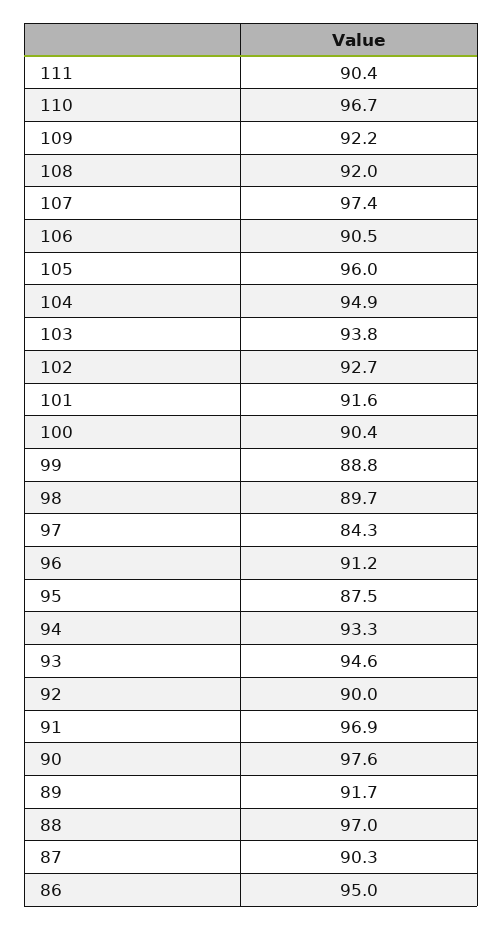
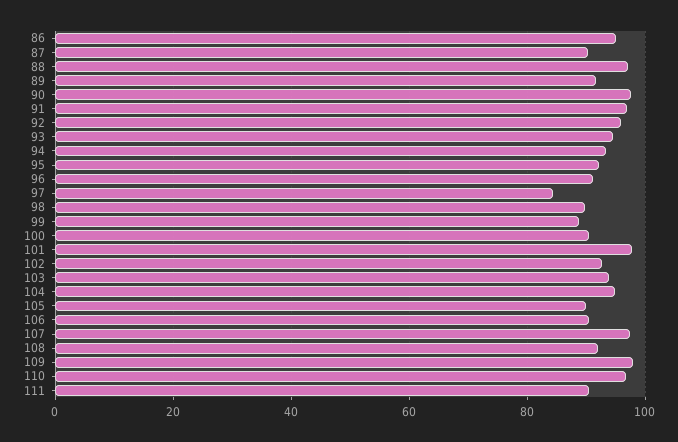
  {
    "111": 90.4,
    "110": 96.7,
-   "109": 92.2,
+   "109": 98,
    "108": 92,
    "107": 97.4,
    "106": 90.5,
-   "105": 96,
+   "105": 90,
    "104": 94.9,
    "103": 93.8,
    "102": 92.7,
-   "101": 91.6,
+   "101": 98,
    "100": 90.4,
    "99": 88.8,
    "98": 89.7,
    "97": 84.3,
    "96": 91.2,
-   "95": 87.5,
+   "95": 92,
    "94": 93.3,
    "93": 94.6,
-   "92": 90,
+   "92": 96,
    "91": 96.9,
    "90": 97.6,
    "89": 91.7,
    "88": 97,
    "87": 90.3,
    "86": 95
  }

